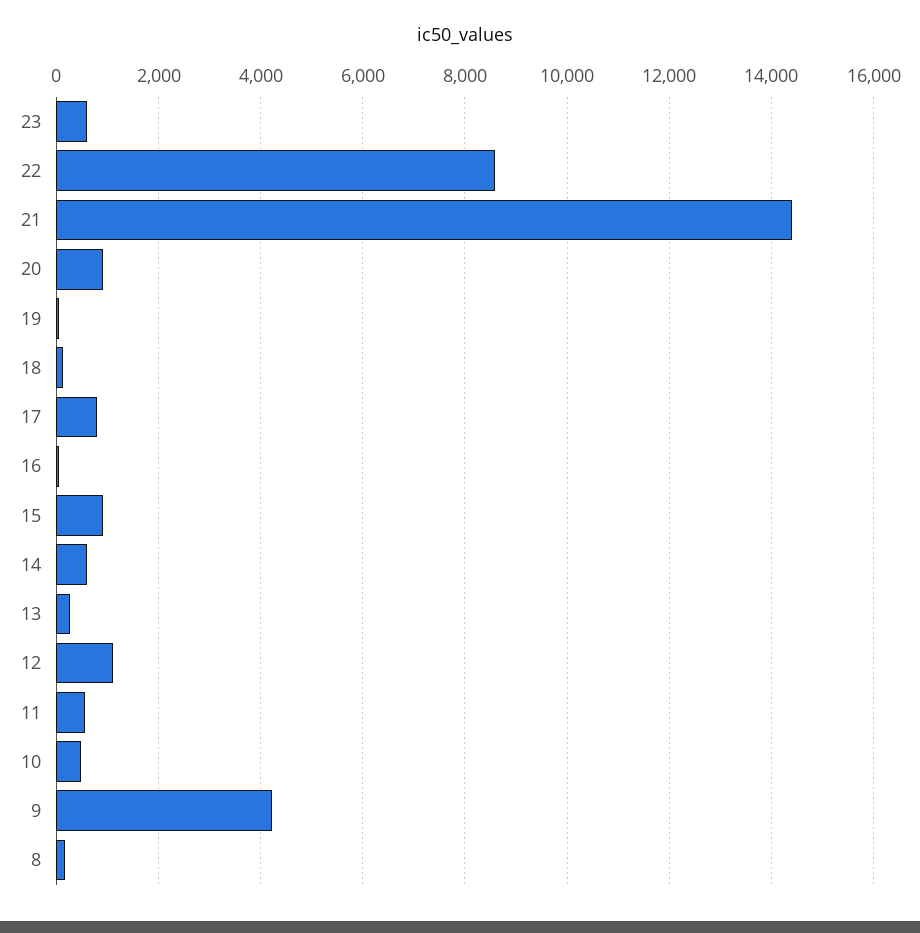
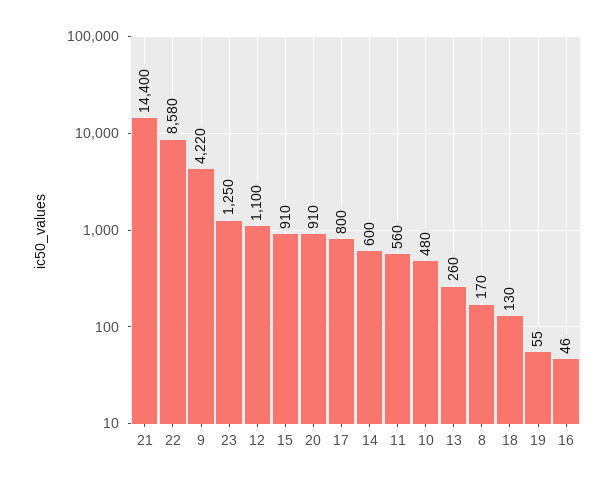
  {
-   "23": 600,
+   "23": 1250,
    "22": 8580,
    "21": 14400,
    "20": 910,
    "19": 55,
    "18": 130,
    "17": 800,
    "16": 46,
    "15": 910,
    "14": 600,
    "13": 260,
    "12": 1100,
    "11": 560,
    "10": 480,
    "9": 4220,
    "8": 170
  }

